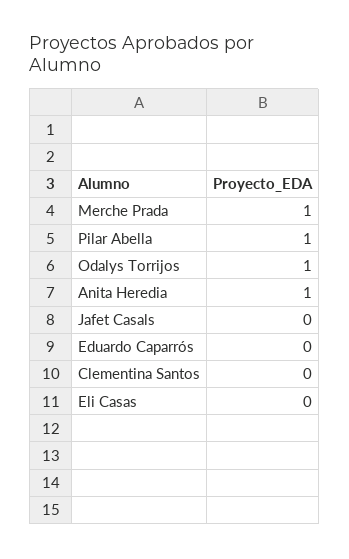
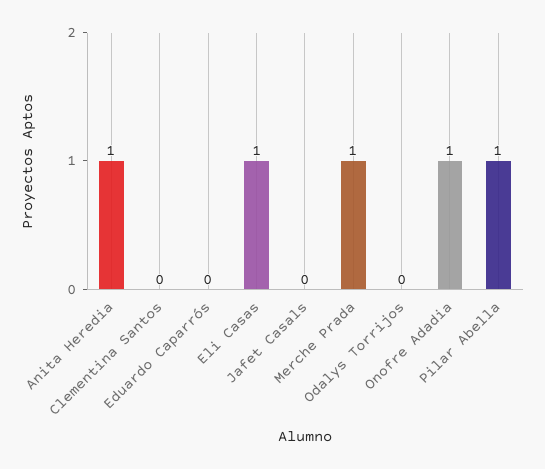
  {
    "Merche Prada": 1,
    "Pilar Abella": 1,
-   "Odalys Torrijos": 1,
+   "Odalys Torrijos": 0,
    "Anita Heredia": 1,
    "Jafet Casals": 0,
    "Eduardo Caparrós": 0,
    "Clementina Santos": 0,
-   "Eli Casas": 0
+   "Eli Casas": 1,
+   "Onofre Adadia": 1
  }

